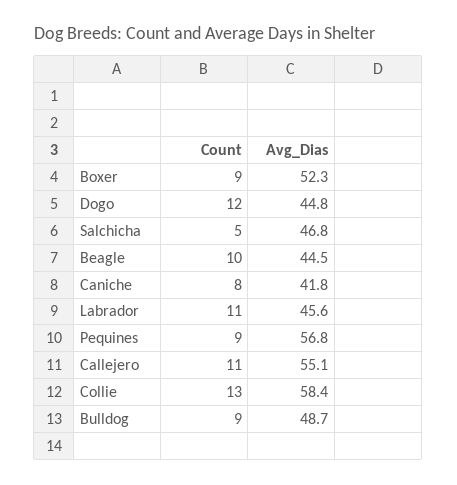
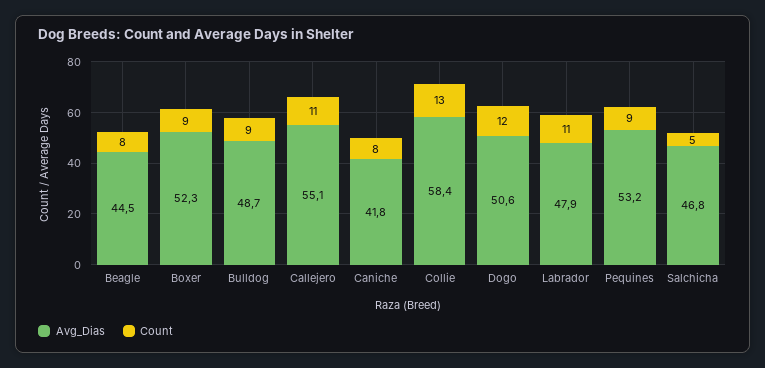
  {
    "Count": {
      "Boxer": 9,
      "Dogo": 12,
      "Salchicha": 5,
-     "Beagle": 10,
+     "Beagle": 8,
      "Caniche": 8,
      "Labrador": 11,
      "Pequines": 9,
      "Callejero": 11,
      "Collie": 13,
      "Bulldog": 9
    },
    "Avg_Dias": {
      "Boxer": 52.3,
-     "Dogo": 44.8,
+     "Dogo": 50.6,
      "Salchicha": 46.8,
      "Beagle": 44.5,
      "Caniche": 41.8,
-     "Labrador": 45.6,
+     "Labrador": 47.9,
-     "Pequines": 56.8,
+     "Pequines": 53.2,
      "Callejero": 55.1,
      "Collie": 58.4,
      "Bulldog": 48.7
    }
  }

